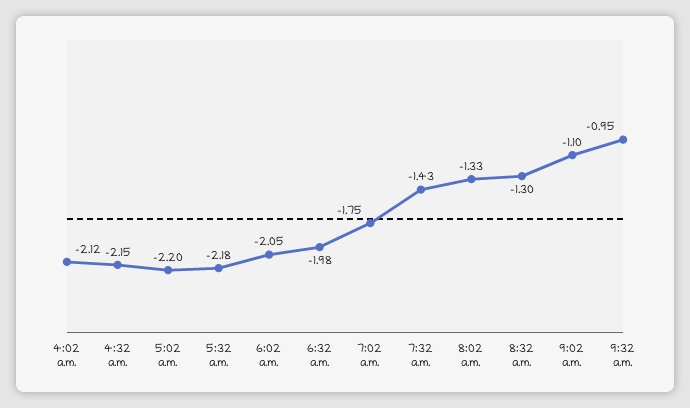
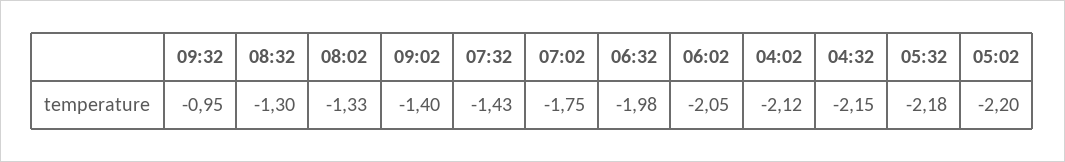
  {
    "4:02 a.m.": -2.12,
    "4:32 a.m.": -2.15,
    "5:02 a.m.": -2.2,
    "5:32 a.m.": -2.18,
    "6:02 a.m.": -2.05,
    "6:32 a.m.": -1.98,
    "7:02 a.m.": -1.75,
    "7:32 a.m.": -1.43,
    "8:02 a.m.": -1.33,
    "8:32 a.m.": -1.3,
-   "9:02 a.m.": -1.1,
+   "9:02 a.m.": -1.4,
    "9:32 a.m.": -0.95
  }

